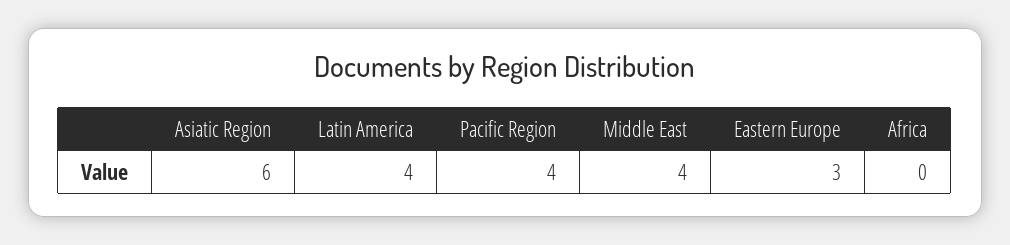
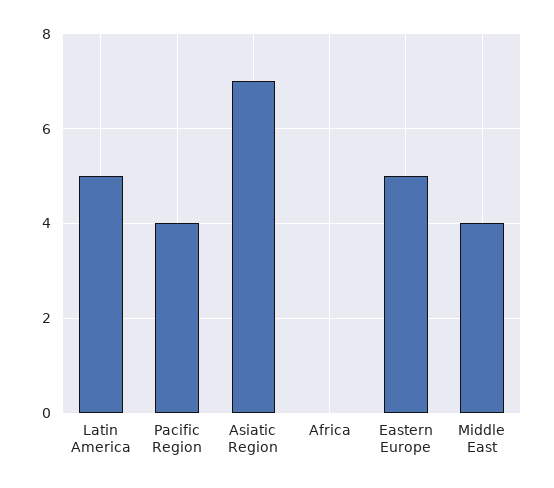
  {
-   "Asiatic Region": 6,
+   "Asiatic Region": 7,
-   "Latin America": 4,
+   "Latin America": 5,
    "Pacific Region": 4,
    "Middle East": 4,
-   "Eastern Europe": 3,
+   "Eastern Europe": 5,
    "Africa": 0
  }

